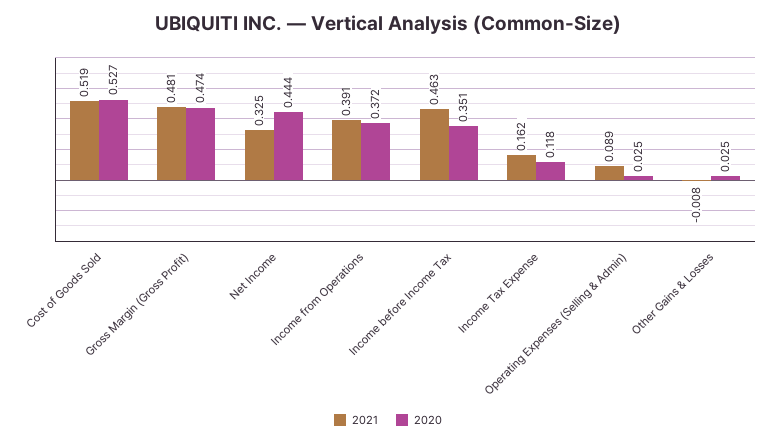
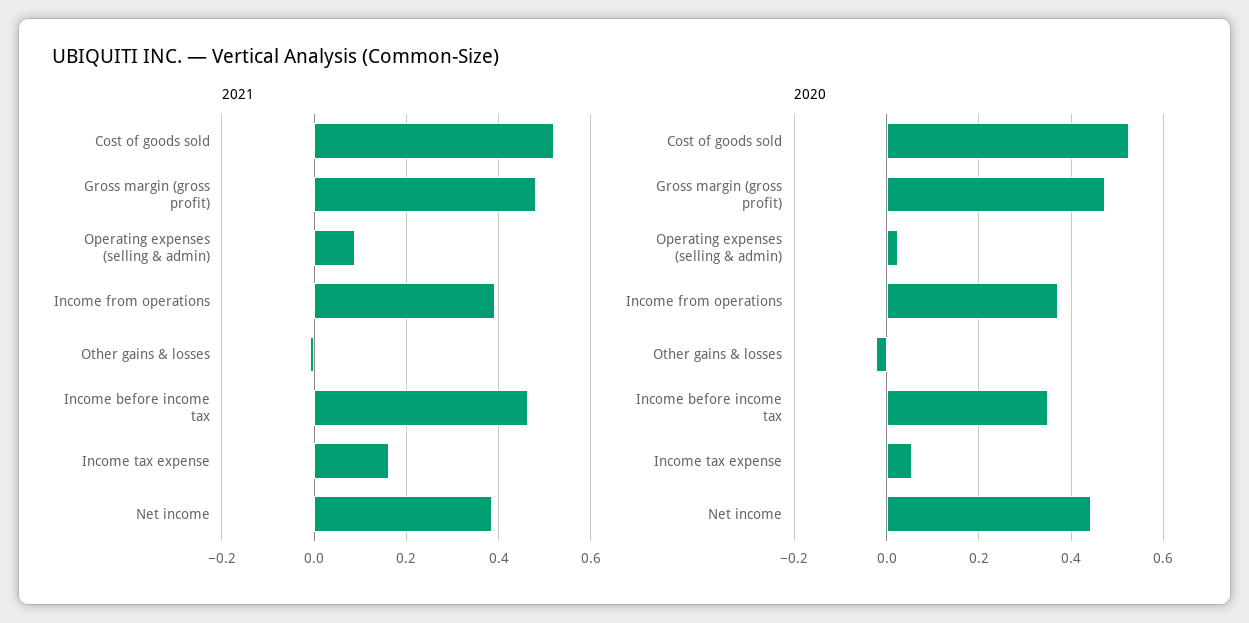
  {
    "2021": {
      "Cost of Goods Sold": 0.519,
      "Gross Margin (Gross Profit)": 0.481,
-     "Net Income": 0.325,
+     "Net Income": 0.38,
      "Income from Operations": 0.391,
      "Income before Income Tax": 0.463,
      "Income Tax Expense": 0.162,
      "Operating Expenses (Selling & Admin)": 0.089,
      "Other Gains & Losses": -0.008
    },
    "2020": {
      "Cost of Goods Sold": 0.527,
      "Gross Margin (Gross Profit)": 0.474,
      "Net Income": 0.444,
      "Income from Operations": 0.372,
      "Income before Income Tax": 0.351,
-     "Income Tax Expense": 0.118,
+     "Income Tax Expense": 0.06,
      "Operating Expenses (Selling & Admin)": 0.025,
-     "Other Gains & Losses": 0.025
+     "Other Gains & Losses": -0.02
    }
  }

